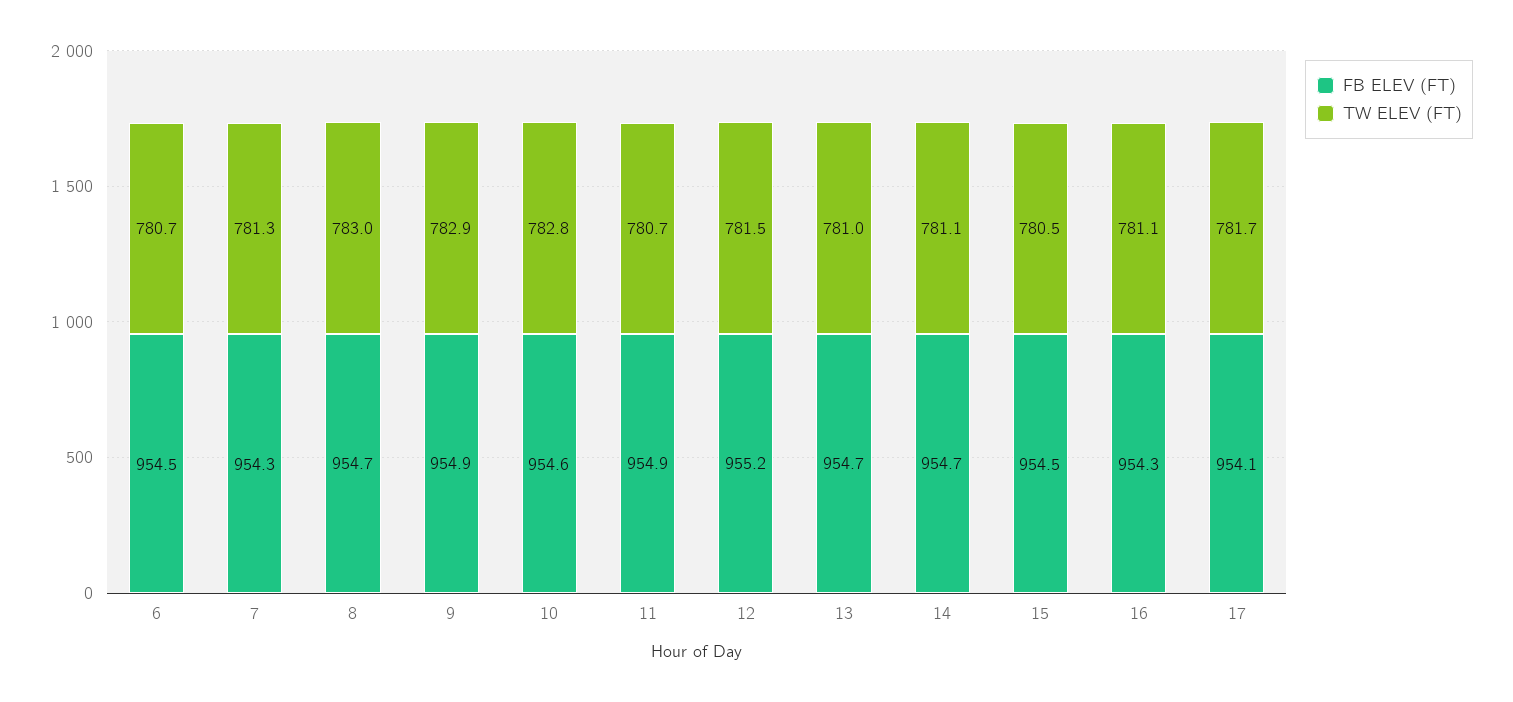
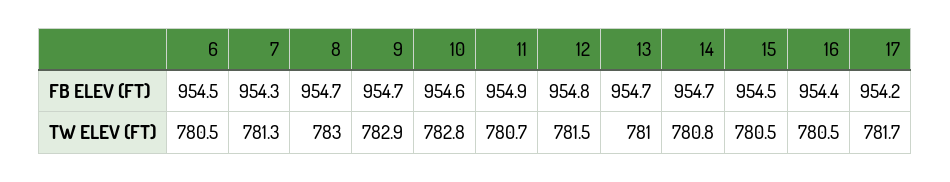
  {
    "FB ELEV (FT)": {
      "6": 954.5,
      "7": 954.3,
      "8": 954.7,
-     "9": 954.9,
+     "9": 954.7,
      "10": 954.6,
      "11": 954.9,
-     "12": 955.2,
+     "12": 954.8,
      "13": 954.7,
      "14": 954.7,
      "15": 954.5,
-     "16": 954.3,
+     "16": 954.4,
-     "17": 954.1
+     "17": 954.2
    },
    "TW ELEV (FT)": {
-     "6": 780.7,
+     "6": 780.5,
      "7": 781.3,
      "8": 783,
      "9": 782.9,
      "10": 782.8,
      "11": 780.7,
      "12": 781.5,
      "13": 781,
-     "14": 781.1,
+     "14": 780.8,
      "15": 780.5,
-     "16": 781.1,
+     "16": 780.5,
      "17": 781.7
    }
  }

